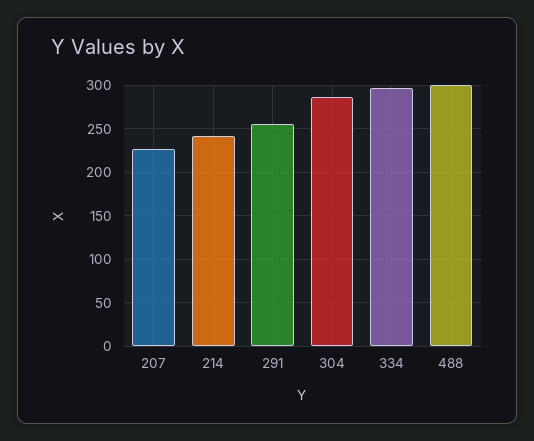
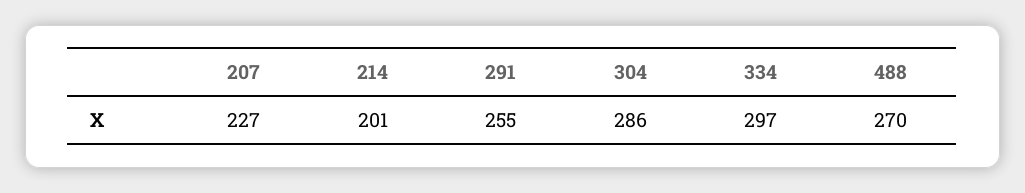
  {
    "207": 227,
-   "214": 240,
+   "214": 201,
    "291": 255,
    "304": 286,
    "334": 297,
-   "488": 300
+   "488": 270
  }

